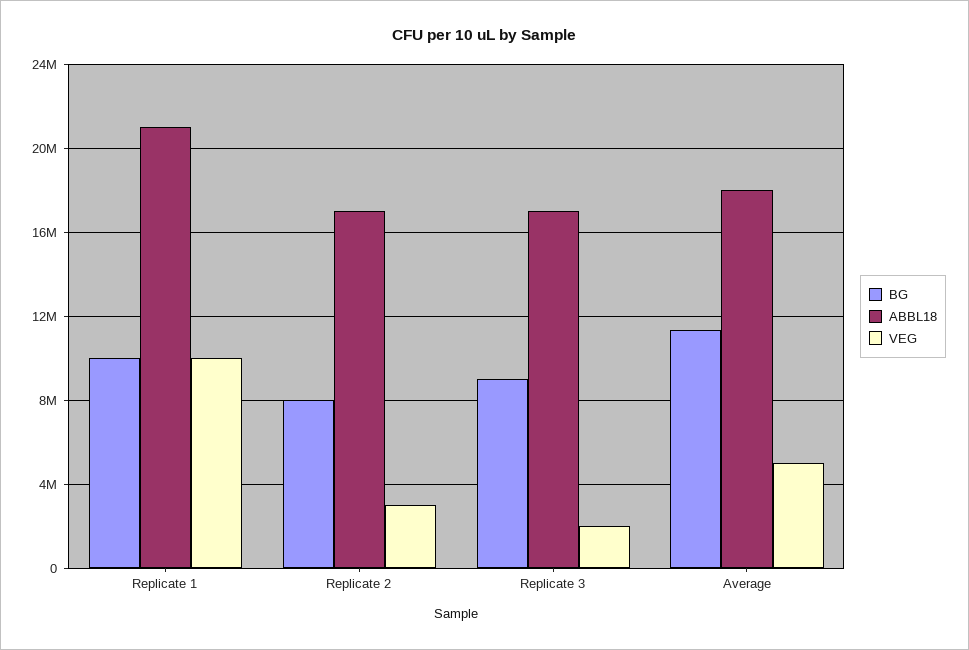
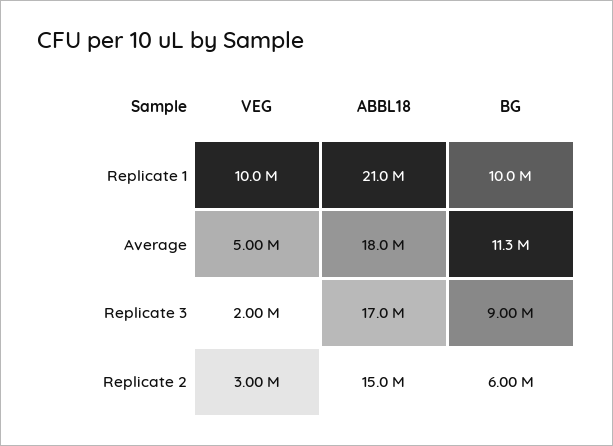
  {
    "BG": {
      "Replicate 1": 10000000,
-     "Replicate 2": 8000000,
+     "Replicate 2": 6000000,
      "Replicate 3": 9000000,
      "Average": 11300000
    },
    "ABBL18": {
      "Replicate 1": 21000000,
-     "Replicate 2": 17000000,
+     "Replicate 2": 15000000,
      "Replicate 3": 17000000,
      "Average": 18000000
    },
    "VEG": {
      "Replicate 1": 10000000,
      "Replicate 2": 3000000,
      "Replicate 3": 2000000,
      "Average": 5000000
    }
  }

